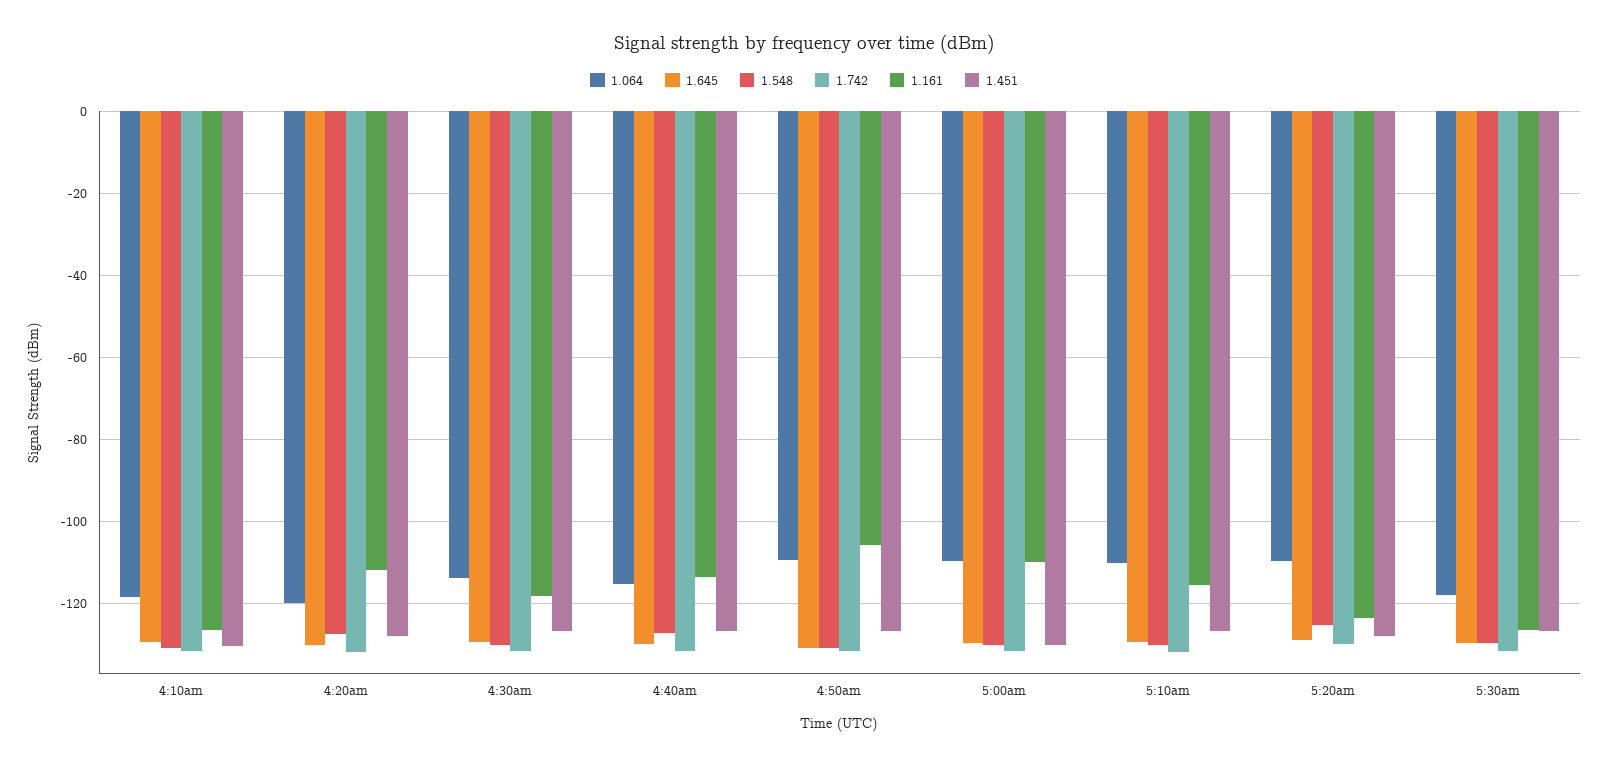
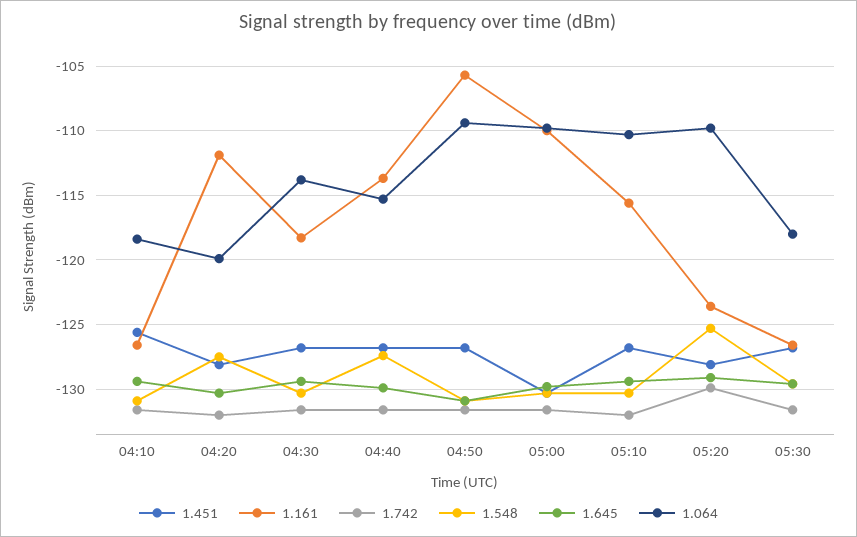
  {
    "1.064": {
      "4:10am": -118.5,
      "4:20am": -120,
      "4:30am": -114,
      "4:40am": -115.5,
      "4:50am": -109.5,
      "5:00am": -110,
      "5:10am": -110.5,
      "5:20am": -110,
      "5:30am": -118
    },
    "1.645": {
      "4:10am": -129.5,
      "4:20am": -130.5,
      "4:30am": -129.5,
      "4:40am": -130,
      "4:50am": -131,
      "5:00am": -130,
      "5:10am": -129.5,
      "5:20am": -129,
      "5:30am": -129.5
    },
    "1.548": {
      "4:10am": -131,
      "4:20am": -127.5,
      "4:30am": -130.5,
      "4:40am": -127.5,
      "4:50am": -131,
      "5:00am": -130.5,
      "5:10am": -130.5,
      "5:20am": -125.5,
      "5:30am": -129.5
    },
    "1.742": {
      "4:10am": -131.5,
      "4:20am": -132,
      "4:30am": -131.5,
      "4:40am": -131.5,
      "4:50am": -131.5,
      "5:00am": -131.5,
      "5:10am": -132,
      "5:20am": -130,
      "5:30am": -131.5
    },
    "1.161": {
      "4:10am": -126.5,
      "4:20am": -112,
      "4:30am": -118.5,
      "4:40am": -113.5,
      "4:50am": -105.5,
      "5:00am": -110,
      "5:10am": -115.5,
      "5:20am": -123.5,
      "5:30am": -126.5
    },
    "1.451": {
-     "4:10am": -130,
+     "4:10am": -125.5,
      "4:20am": -128,
      "4:30am": -127,
      "4:40am": -127,
      "4:50am": -127,
      "5:00am": -130.5,
      "5:10am": -127,
      "5:20am": -128,
      "5:30am": -127
    }
  }

